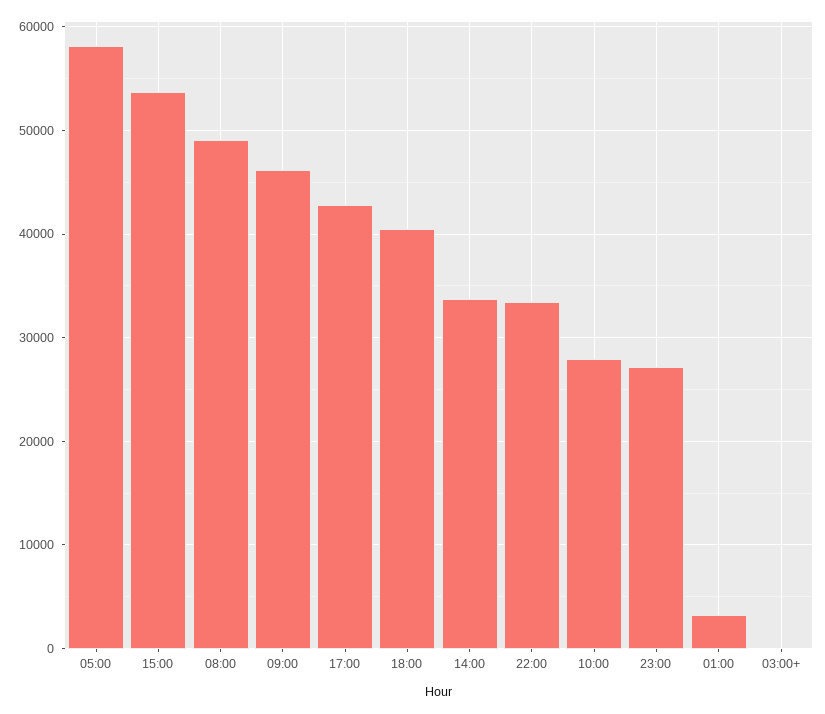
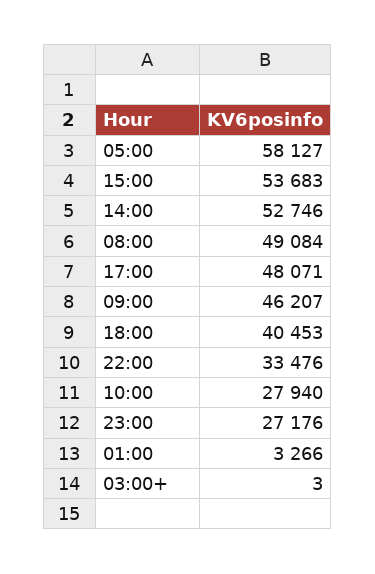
  {
    "05:00": 58127,
    "15:00": 53683,
    "08:00": 49084,
    "09:00": 46207,
-   "17:00": 43000,
+   "17:00": 48071,
    "18:00": 40453,
-   "14:00": 34000,
+   "14:00": 52746,
    "22:00": 33476,
    "10:00": 27940,
    "23:00": 27176,
    "01:00": 3266,
    "03:00+": 3
  }

